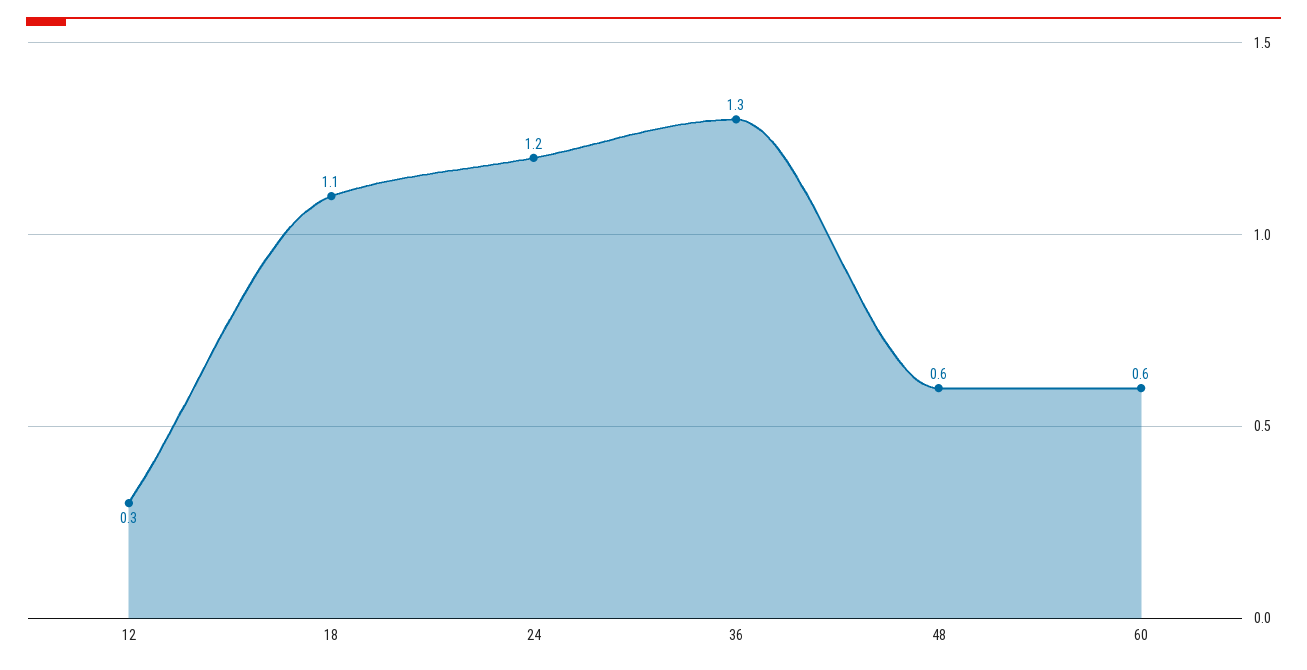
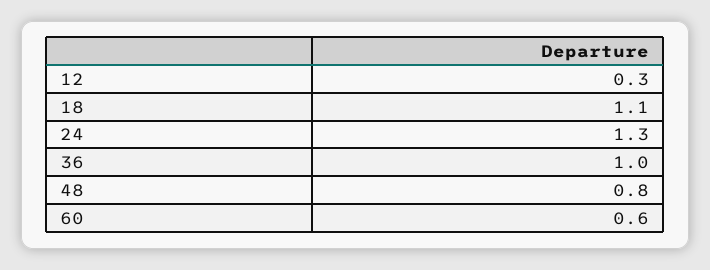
  {
    "12": 0.3,
    "18": 1.1,
-   "24": 1.2,
+   "24": 1.3,
-   "36": 1.3,
+   "36": 1,
-   "48": 0.6,
+   "48": 0.8,
    "60": 0.6
  }

